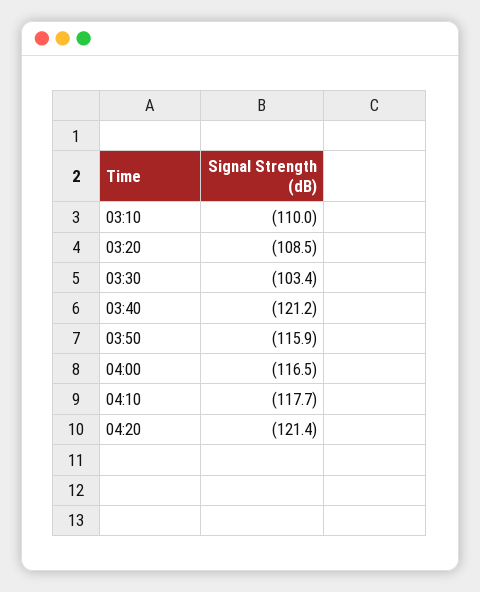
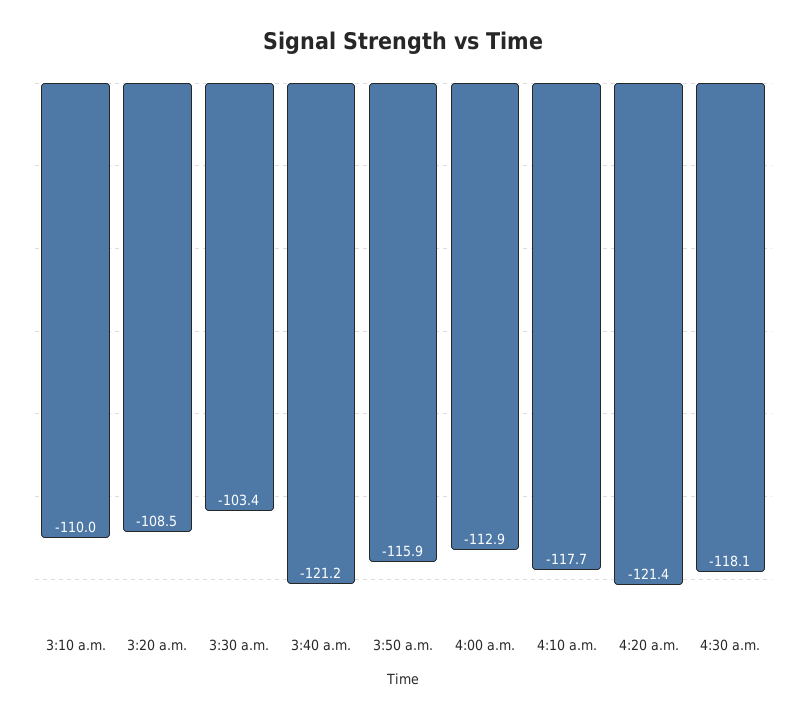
  {
    "03:10": -110,
    "03:20": -108.5,
    "03:30": -103.4,
    "03:40": -121.2,
    "03:50": -115.9,
-   "04:00": -116.5,
+   "04:00": -112.9,
    "04:10": -117.7,
-   "04:20": -121.4
+   "04:20": -121.4,
+   "4:30 a.m.": -118.1
  }

